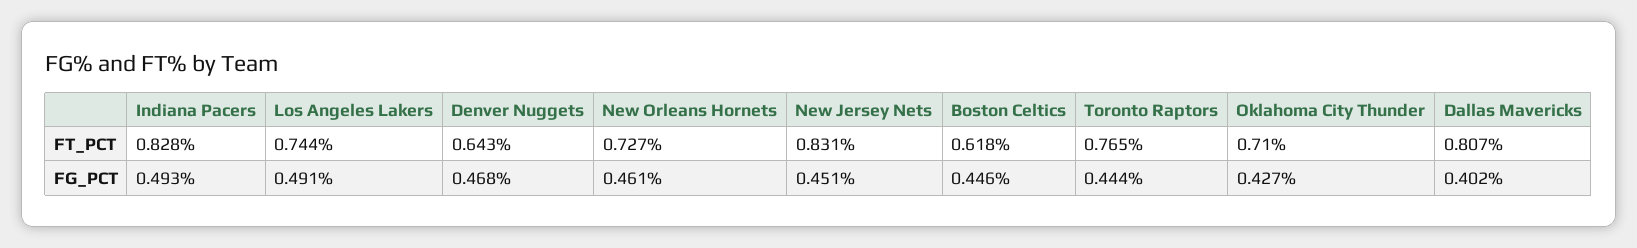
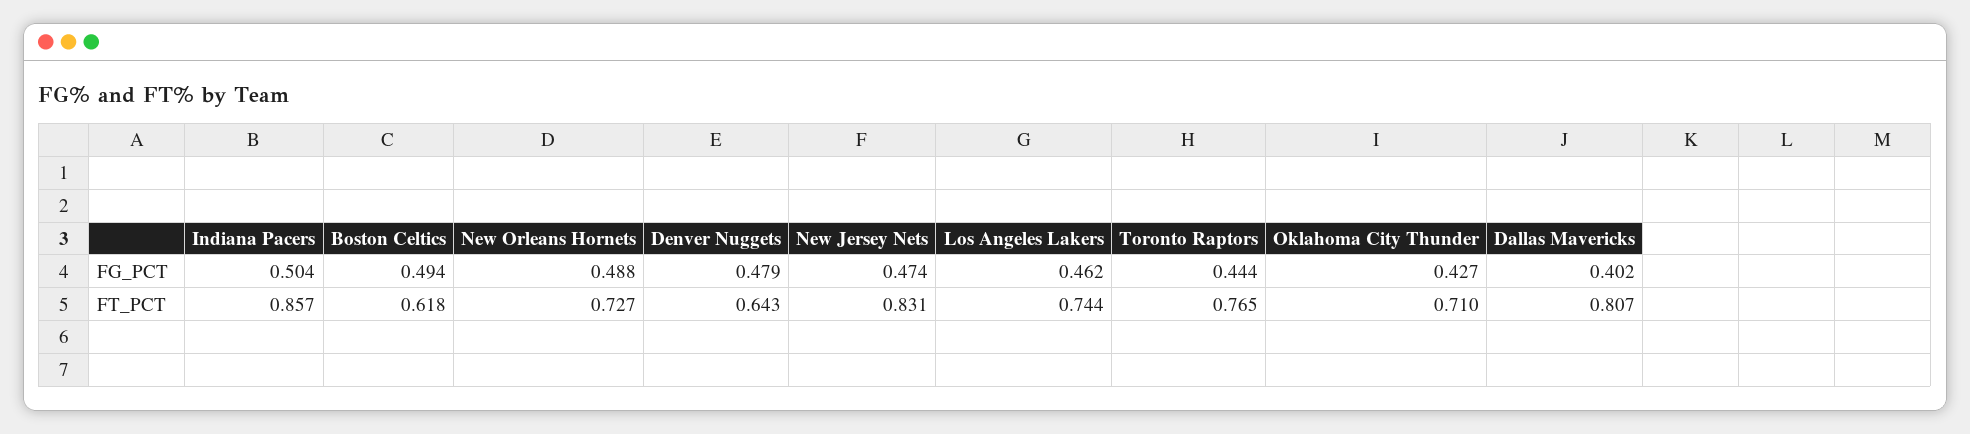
  {
    "Indiana Pacers": {
-     "FT_PCT": 0.828,
+     "FT_PCT": 0.857,
-     "FG_PCT": 0.493
+     "FG_PCT": 0.504
    },
    "Los Angeles Lakers": {
      "FT_PCT": 0.744,
-     "FG_PCT": 0.491
+     "FG_PCT": 0.462
    },
    "Denver Nuggets": {
      "FT_PCT": 0.643,
-     "FG_PCT": 0.468
+     "FG_PCT": 0.479
    },
    "New Orleans Hornets": {
      "FT_PCT": 0.727,
-     "FG_PCT": 0.461
+     "FG_PCT": 0.488
    },
    "New Jersey Nets": {
      "FT_PCT": 0.831,
-     "FG_PCT": 0.451
+     "FG_PCT": 0.474
    },
    "Boston Celtics": {
      "FT_PCT": 0.618,
-     "FG_PCT": 0.446
+     "FG_PCT": 0.494
    },
    "Toronto Raptors": {
      "FT_PCT": 0.765,
      "FG_PCT": 0.444
    },
    "Oklahoma City Thunder": {
      "FT_PCT": 0.71,
      "FG_PCT": 0.427
    },
    "Dallas Mavericks": {
      "FT_PCT": 0.807,
      "FG_PCT": 0.402
    }
  }

